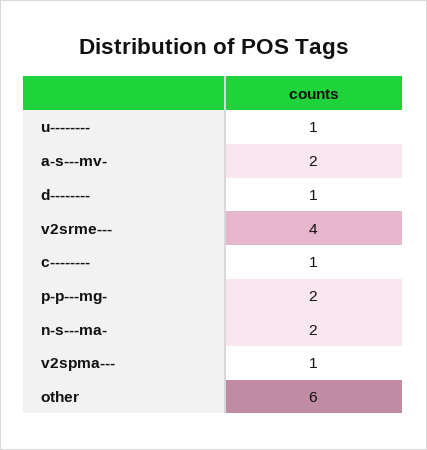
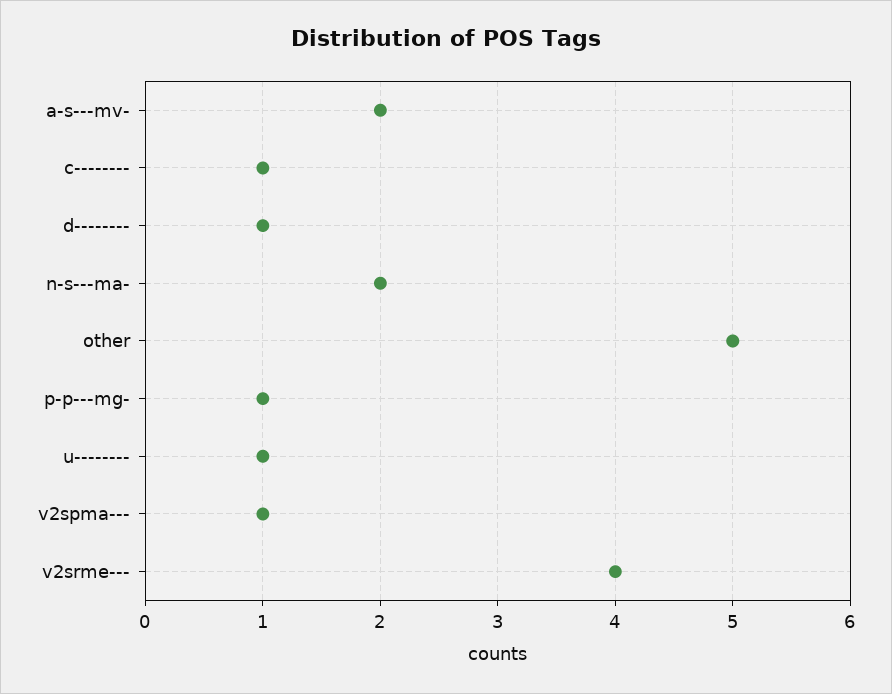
  {
    "u--------": 1,
    "a-s---mv-": 2,
    "d--------": 1,
    "v2srme---": 4,
    "c--------": 1,
-   "p-p---mg-": 2,
+   "p-p---mg-": 1,
    "n-s---ma-": 2,
    "v2spma---": 1,
-   "other": 6
+   "other": 5
  }

